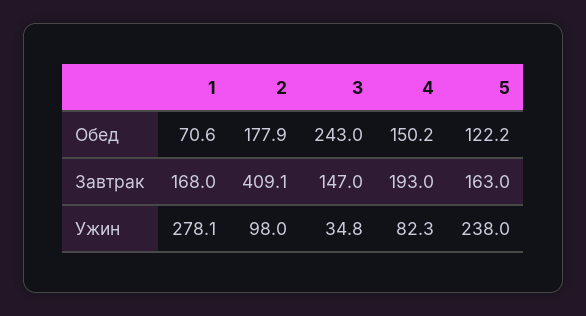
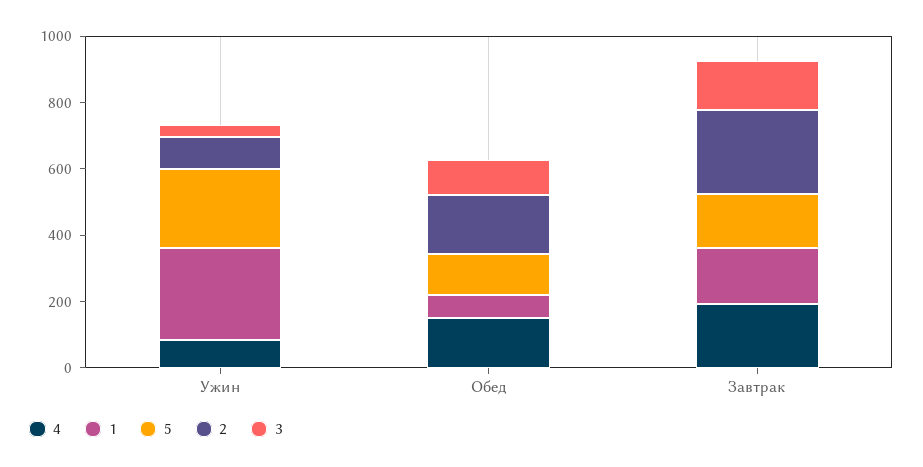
  {
    "1": {
      "Обед": 70.6,
      "Завтрак": 168,
      "Ужин": 278.1
    },
    "2": {
      "Обед": 177.9,
-     "Завтрак": 409.1,
+     "Завтрак": 250,
      "Ужин": 98
    },
    "3": {
-     "Обед": 243,
+     "Обед": 100,
      "Завтрак": 147,
      "Ужин": 34.8
    },
    "4": {
      "Обед": 150.2,
      "Завтрак": 193,
      "Ужин": 82.3
    },
    "5": {
      "Обед": 122.2,
      "Завтрак": 163,
      "Ужин": 238
    }
  }

